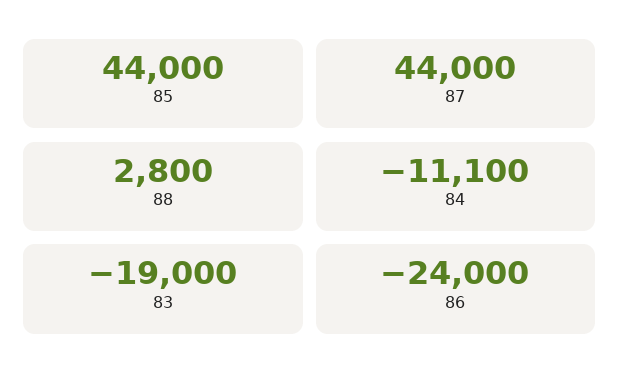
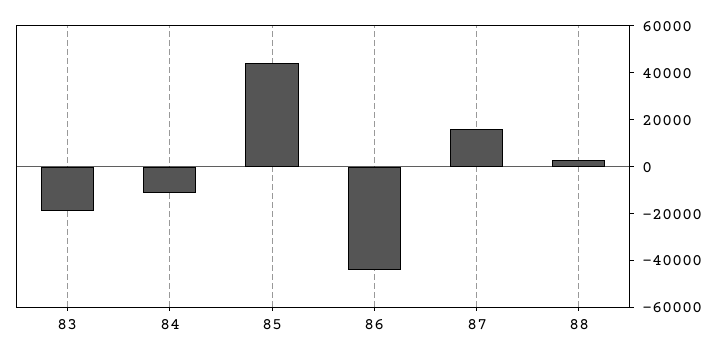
  {
    "85": 44000,
-   "87": 44000,
+   "87": 15000,
    "88": 2800,
    "84": -11100,
    "83": -19000,
-   "86": -24000
+   "86": -45000
  }

